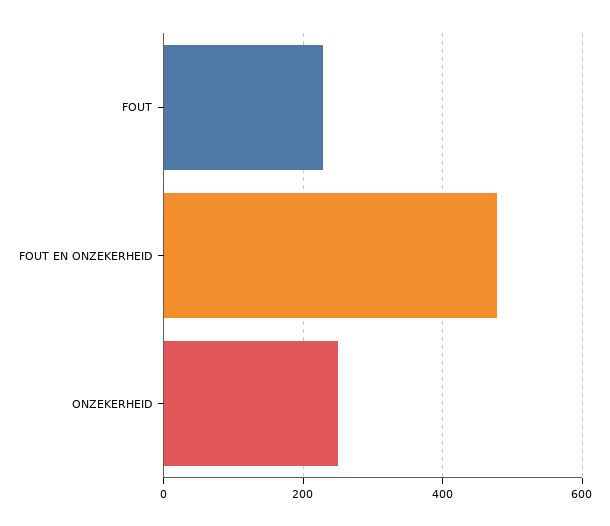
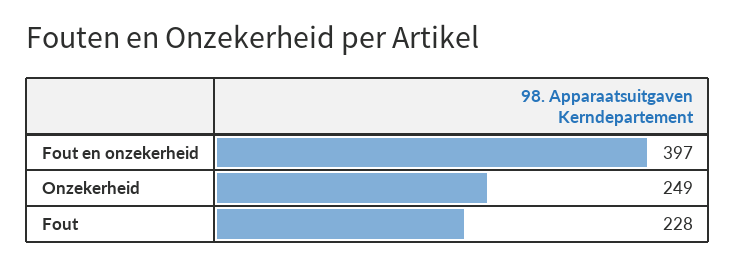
  {
    "FOUT": 228,
-   "FOUT EN ONZEKERHEID": 480,
+   "FOUT EN ONZEKERHEID": 397,
    "ONZEKERHEID": 249
  }

